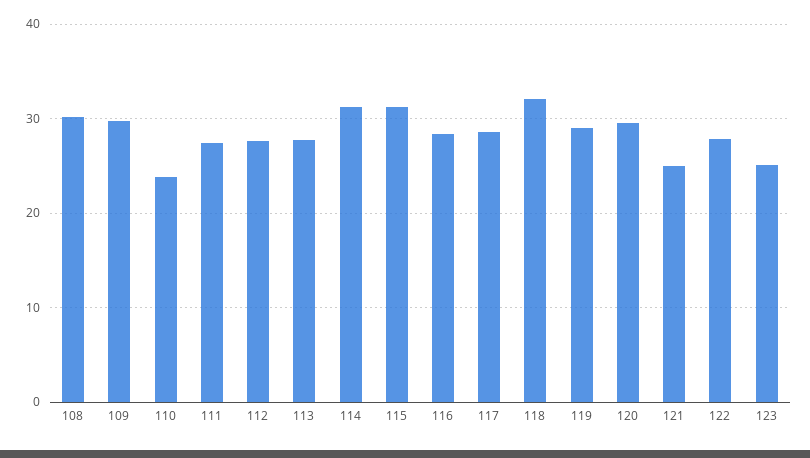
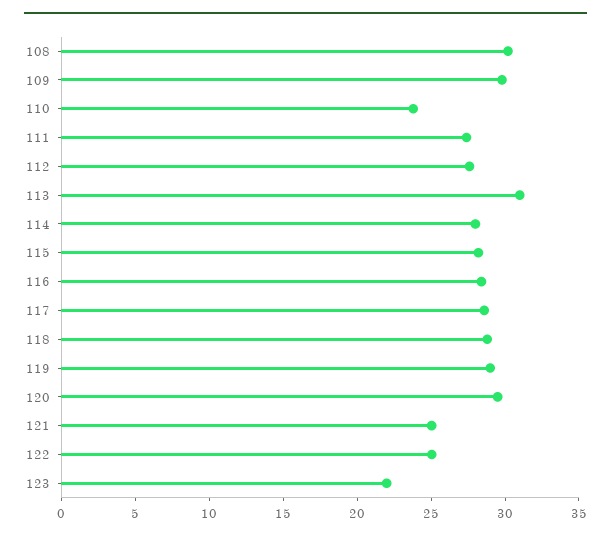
  {
    "108": 30,
    "109": 30,
    "110": 24,
    "111": 27,
    "112": 28,
-   "113": 28,
+   "113": 31,
-   "114": 31,
+   "114": 28,
-   "115": 31,
+   "115": 28,
    "116": 28,
    "117": 29,
-   "118": 32,
+   "118": 29,
    "119": 29,
    "120": 30,
    "121": 25,
-   "122": 28,
+   "122": 25,
-   "123": 25
+   "123": 22
  }

